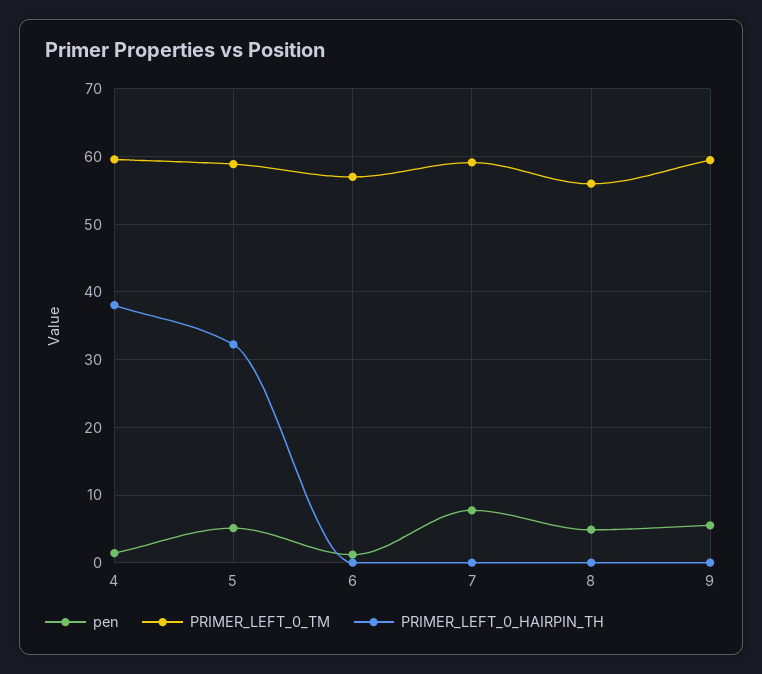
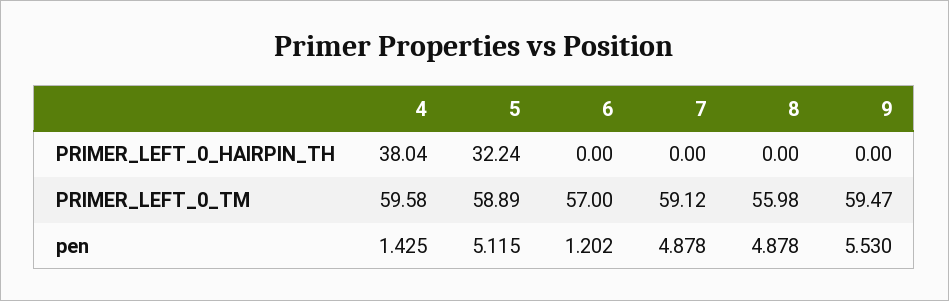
  {
    "pen": {
      "4": 1.425,
      "5": 5.115,
      "6": 1.202,
-     "7": 8,
+     "7": 4.878,
      "8": 4.878,
      "9": 5.53
    },
    "PRIMER_LEFT_0_TM": {
      "4": 59.58,
      "5": 58.89,
      "6": 57,
      "7": 59.12,
      "8": 55.98,
      "9": 59.47
    },
    "PRIMER_LEFT_0_HAIRPIN_TH": {
      "4": 38.04,
      "5": 32.24,
      "6": 0,
      "7": 0,
      "8": 0,
      "9": 0
    }
  }

